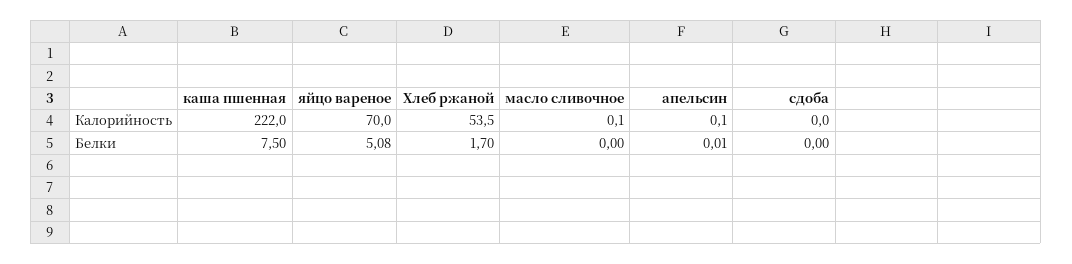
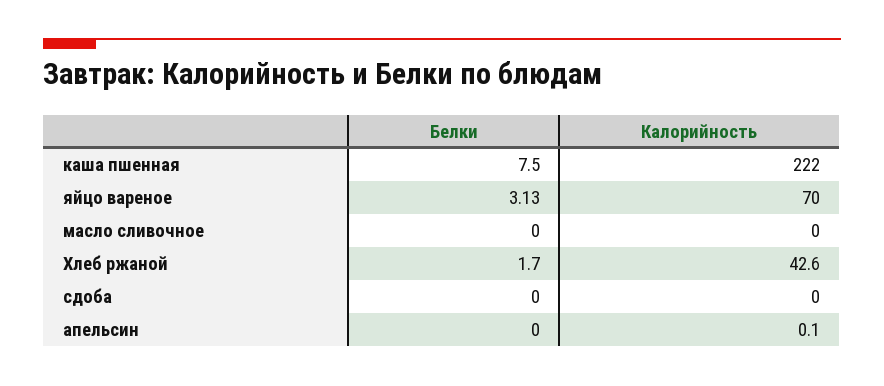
  {
    "каша пшенная": {
      "Калорийность": 222,
      "Белки": 7.5
    },
    "яйцо вареное": {
      "Калорийность": 70,
-     "Белки": 5.08
+     "Белки": 3.13
    },
    "Хлеб ржаной": {
-     "Калорийность": 53.5,
+     "Калорийность": 42.6,
      "Белки": 1.7
    },
    "масло сливочное": {
-     "Калорийность": 0.1,
+     "Калорийность": 0,
      "Белки": 0
    },
    "апельсин": {
      "Калорийность": 0.1,
-     "Белки": 0.01
+     "Белки": 0
    },
    "сдоба": {
      "Калорийность": 0,
      "Белки": 0
    }
  }

